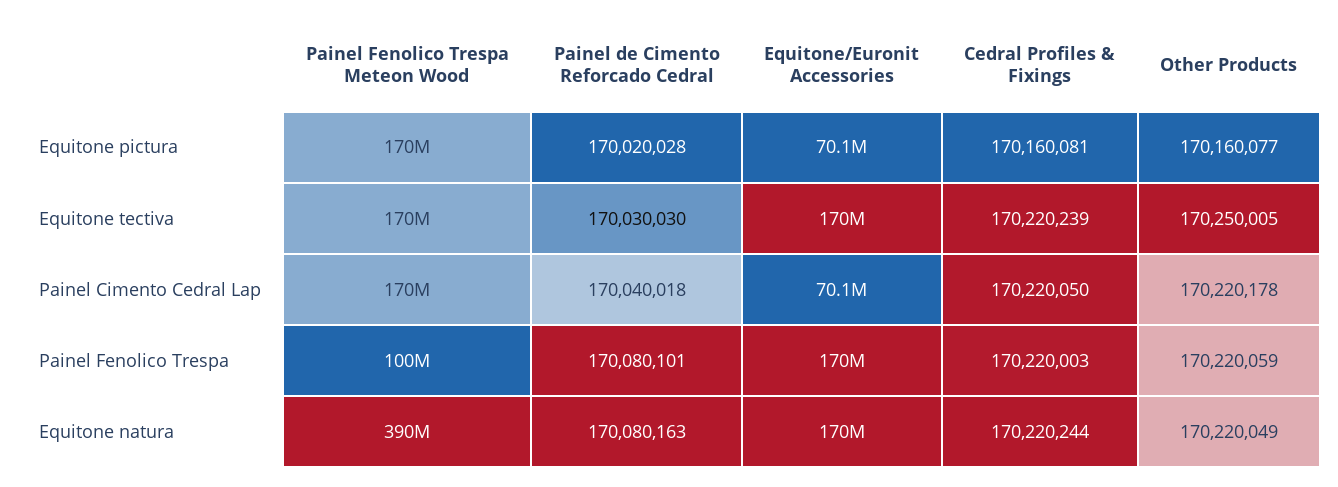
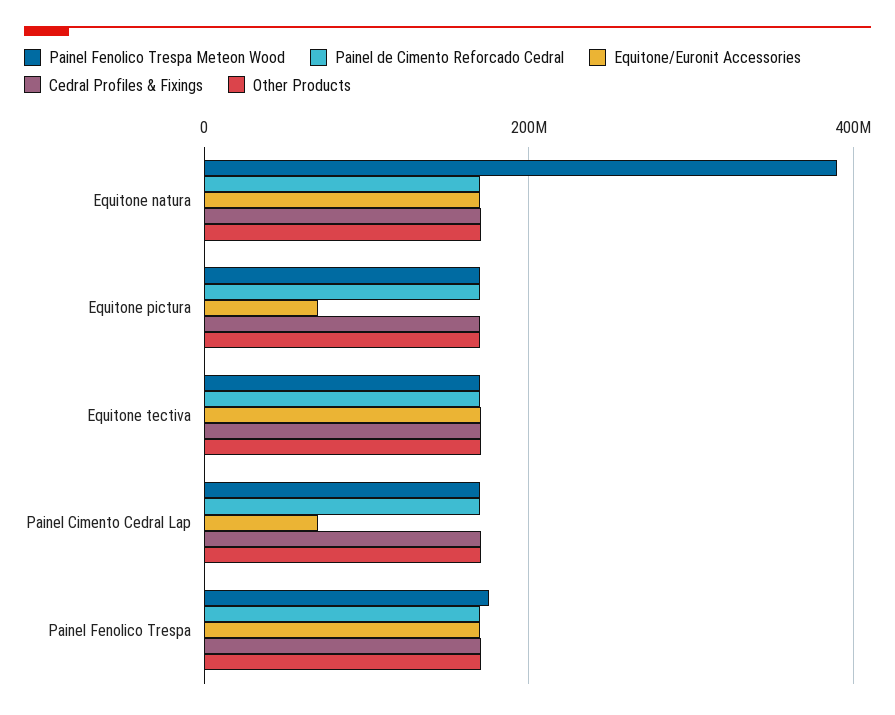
  {
    "Painel Fenolico Trespa Meteon Wood": {
      "Equitone pictura": 170000000,
      "Equitone tectiva": 170000000,
      "Painel Cimento Cedral Lap": 170000000,
-     "Painel Fenolico Trespa": 100000000,
+     "Painel Fenolico Trespa": 180000000,
      "Equitone natura": 390000000
    },
    "Painel de Cimento Reforcado Cedral": {
      "Equitone pictura": 170020028,
      "Equitone tectiva": 170030030,
      "Painel Cimento Cedral Lap": 170040018,
      "Painel Fenolico Trespa": 170080101,
      "Equitone natura": 170080163
    },
    "Equitone/Euronit Accessories": {
      "Equitone pictura": 70100000,
      "Equitone tectiva": 170000000,
      "Painel Cimento Cedral Lap": 70100000,
      "Painel Fenolico Trespa": 170000000,
      "Equitone natura": 170000000
    },
    "Cedral Profiles & Fixings": {
      "Equitone pictura": 170160081,
      "Equitone tectiva": 170220239,
      "Painel Cimento Cedral Lap": 170220050,
      "Painel Fenolico Trespa": 170220003,
      "Equitone natura": 170220244
    },
    "Other Products": {
      "Equitone pictura": 170160077,
      "Equitone tectiva": 170250005,
      "Painel Cimento Cedral Lap": 170220178,
      "Painel Fenolico Trespa": 170220059,
      "Equitone natura": 170220049
    }
  }

